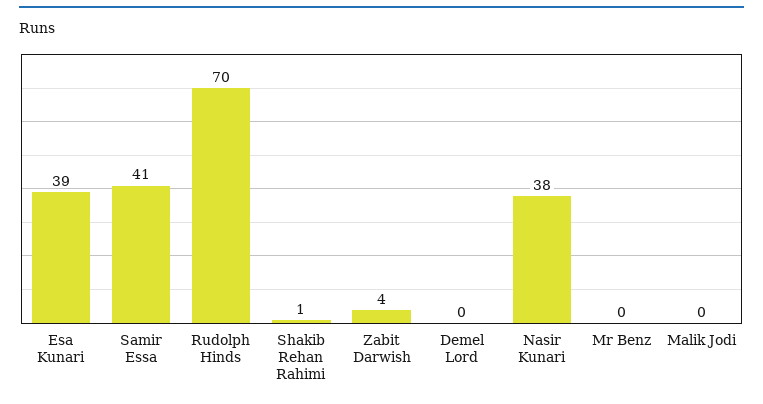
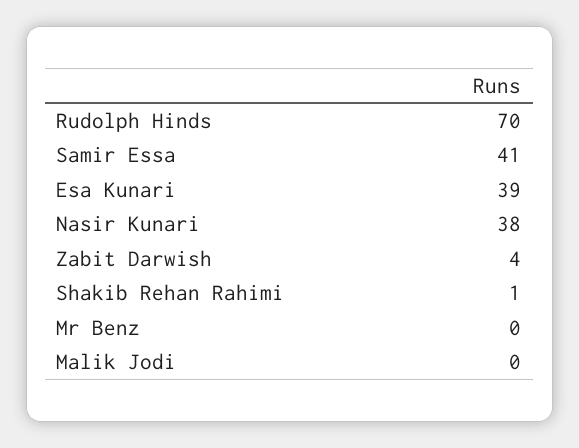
  {
    "Esa Kunari": 39,
    "Samir Essa": 41,
    "Rudolph Hinds": 70,
    "Shakib Rehan Rahimi": 1,
    "Zabit Darwish": 4,
-   "Demel Lord": 0,
    "Nasir Kunari": 38,
    "Mr Benz": 0,
    "Malik Jodi": 0
  }

